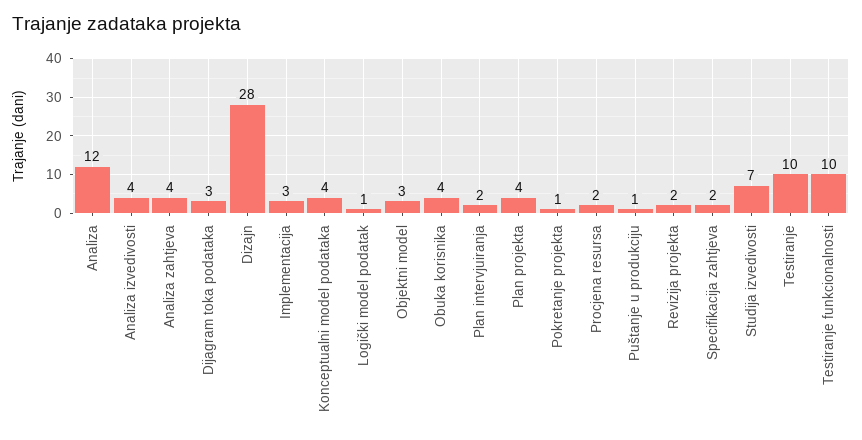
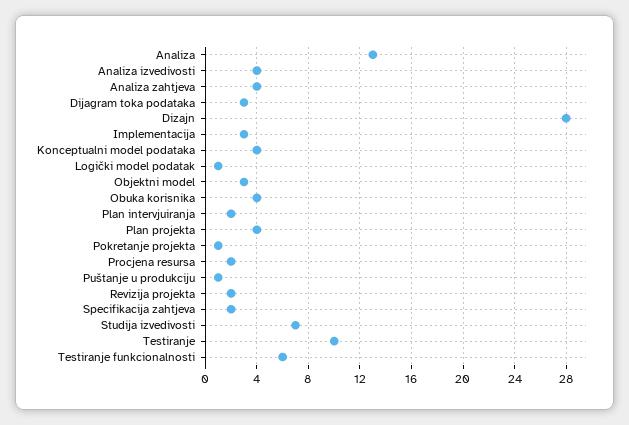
  {
-   "Analiza": 12,
+   "Analiza": 13,
    "Analiza izvedivosti": 4,
    "Analiza zahtjeva": 4,
    "Dijagram toka podataka": 3,
    "Dizajn": 28,
    "Implementacija": 3,
    "Konceptualni model podataka": 4,
    "Logički model podatak": 1,
    "Objektni model": 3,
    "Obuka korisnika": 4,
    "Plan intervjuiranja": 2,
    "Plan projekta": 4,
    "Pokretanje projekta": 1,
    "Procjena resursa": 2,
    "Puštanje u produkciju": 1,
    "Revizija projekta": 2,
    "Specifikacija zahtjeva": 2,
    "Studija izvedivosti": 7,
    "Testiranje": 10,
-   "Testiranje funkcionalnosti": 10
+   "Testiranje funkcionalnosti": 6
  }

